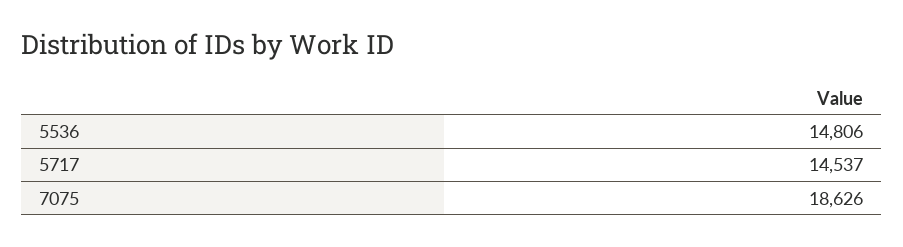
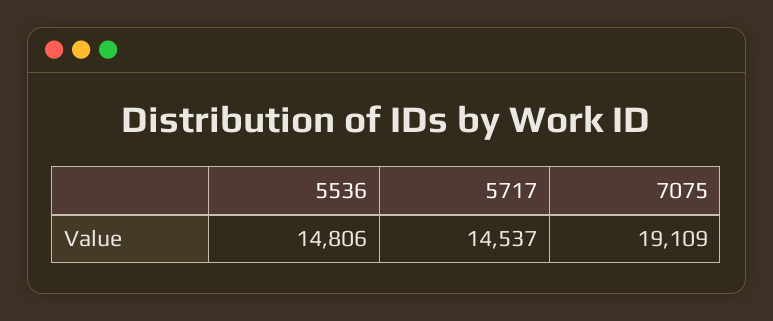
  {
    "5536": 14806,
    "5717": 14537,
-   "7075": 18626
+   "7075": 19109
  }

